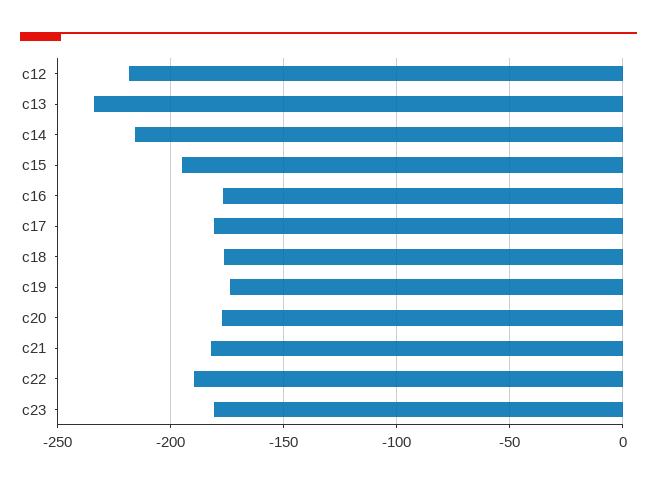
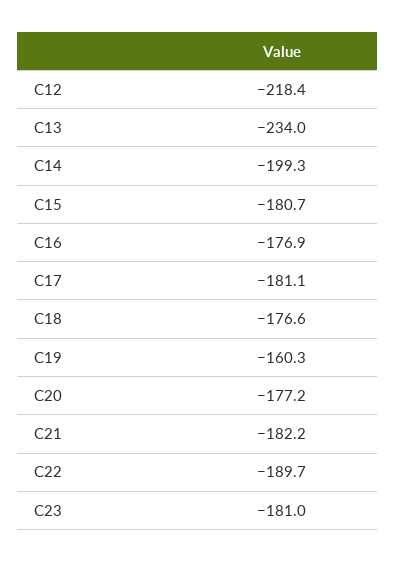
  {
    "c12": -218.4,
    "c13": -234,
-   "c14": -215,
+   "c14": -199.3,
-   "c15": -195,
+   "c15": -180.7,
    "c16": -176.9,
    "c17": -181.1,
    "c18": -176.6,
-   "c19": -175,
+   "c19": -160.3,
    "c20": -177.2,
    "c21": -182.2,
    "c22": -189.7,
    "c23": -181
  }

